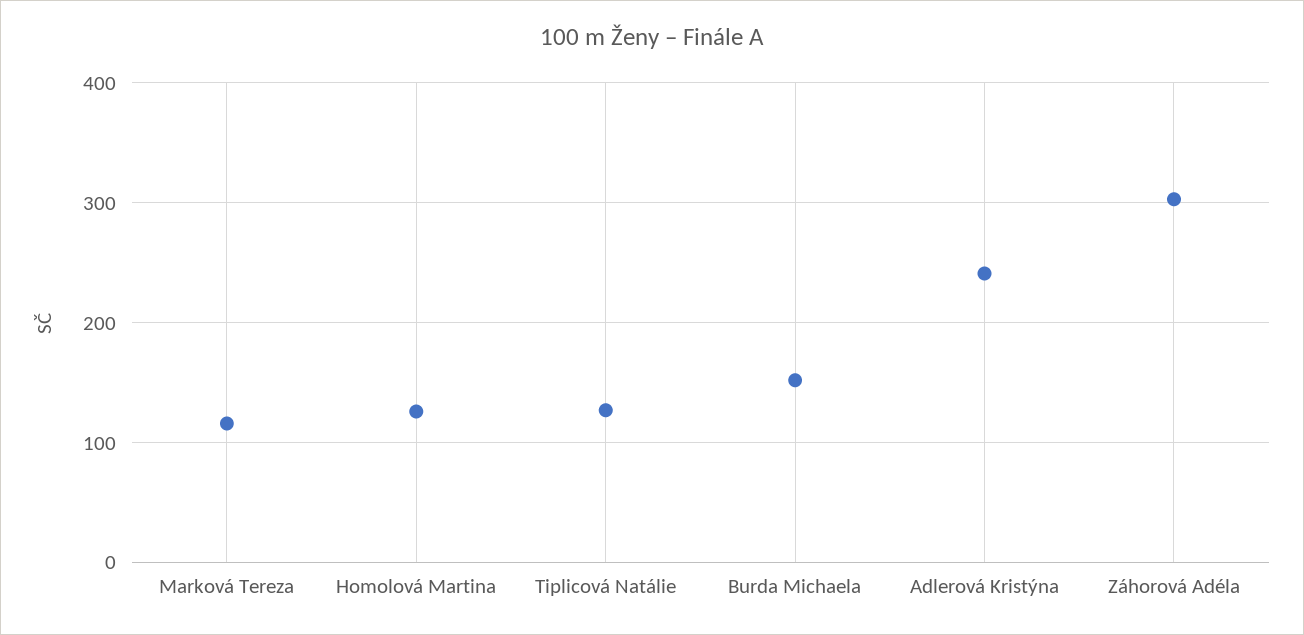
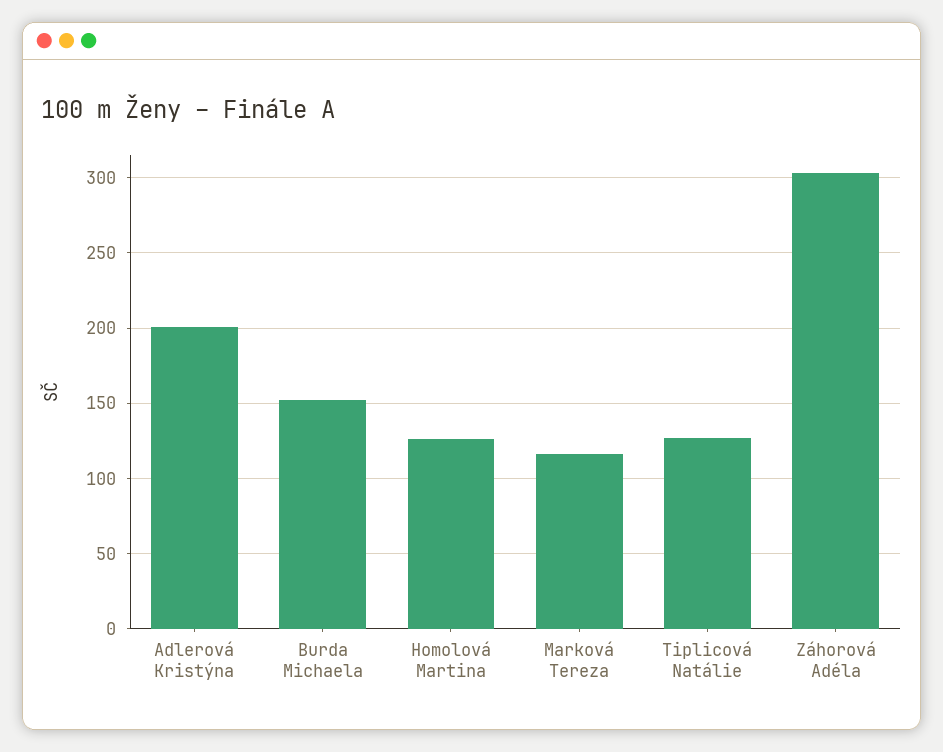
  {
    "Marková Tereza": 115,
    "Homolová Martina": 125,
    "Tiplicová Natálie": 125,
    "Burda Michaela": 150,
-   "Adlerová Kristýna": 240,
+   "Adlerová Kristýna": 200,
    "Záhorová Adéla": 305
  }

